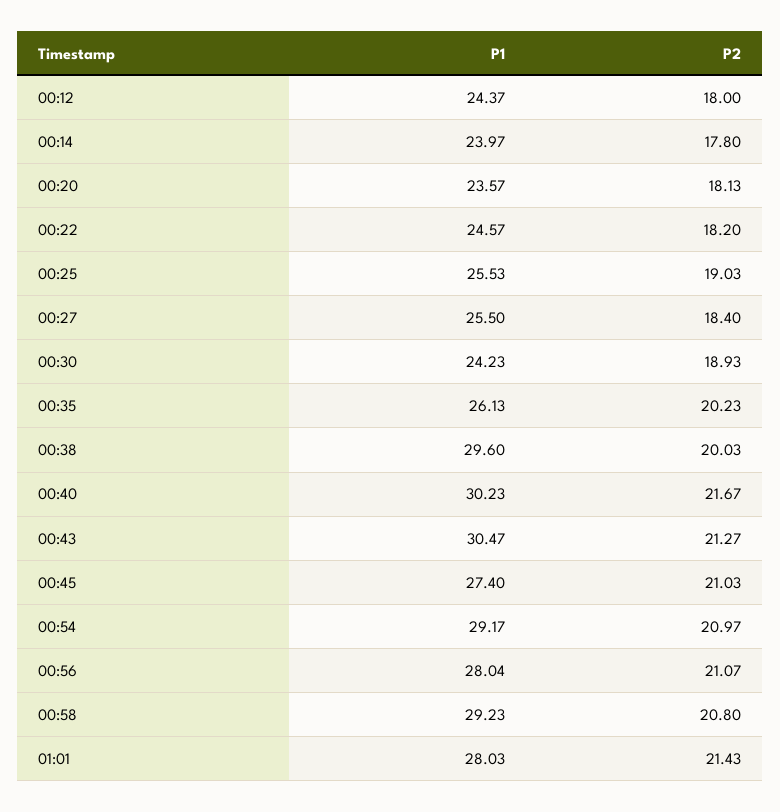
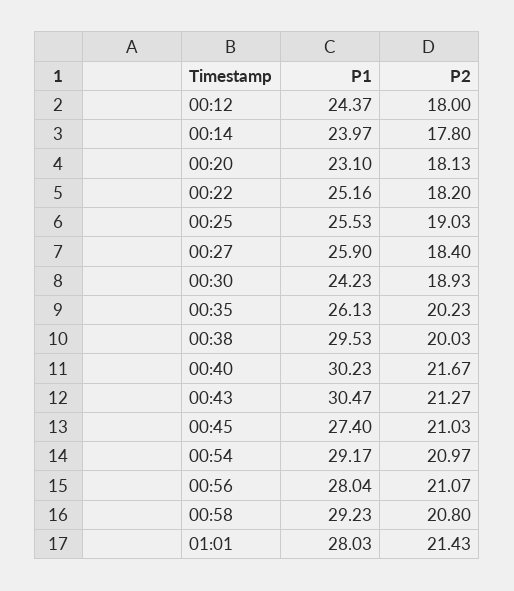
  {
    "P1": {
      "00:12": 24.37,
      "00:14": 23.97,
-     "00:20": 23.57,
+     "00:20": 23.1,
-     "00:22": 24.57,
+     "00:22": 25.16,
      "00:25": 25.53,
-     "00:27": 25.5,
+     "00:27": 25.9,
      "00:30": 24.23,
      "00:35": 26.13,
-     "00:38": 29.6,
+     "00:38": 29.53,
      "00:40": 30.23,
      "00:43": 30.47,
      "00:45": 27.4,
      "00:54": 29.17,
      "00:56": 28.04,
      "00:58": 29.23,
      "01:01": 28.03
    },
    "P2": {
      "00:12": 18,
      "00:14": 17.8,
      "00:20": 18.13,
      "00:22": 18.2,
      "00:25": 19.03,
      "00:27": 18.4,
      "00:30": 18.93,
      "00:35": 20.23,
      "00:38": 20.03,
      "00:40": 21.67,
      "00:43": 21.27,
      "00:45": 21.03,
      "00:54": 20.97,
      "00:56": 21.07,
      "00:58": 20.8,
      "01:01": 21.43
    }
  }

